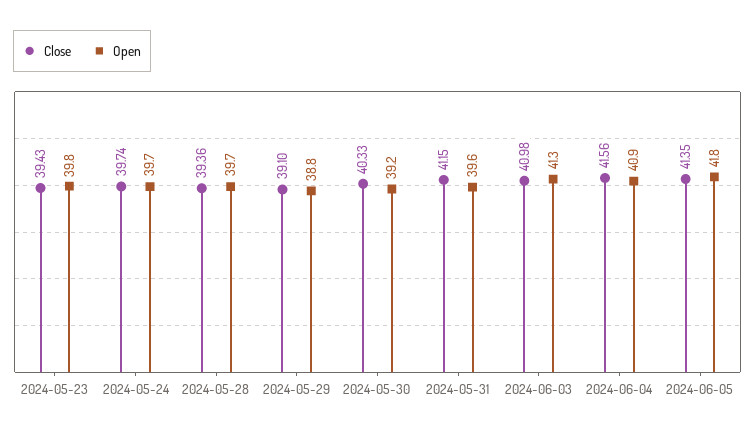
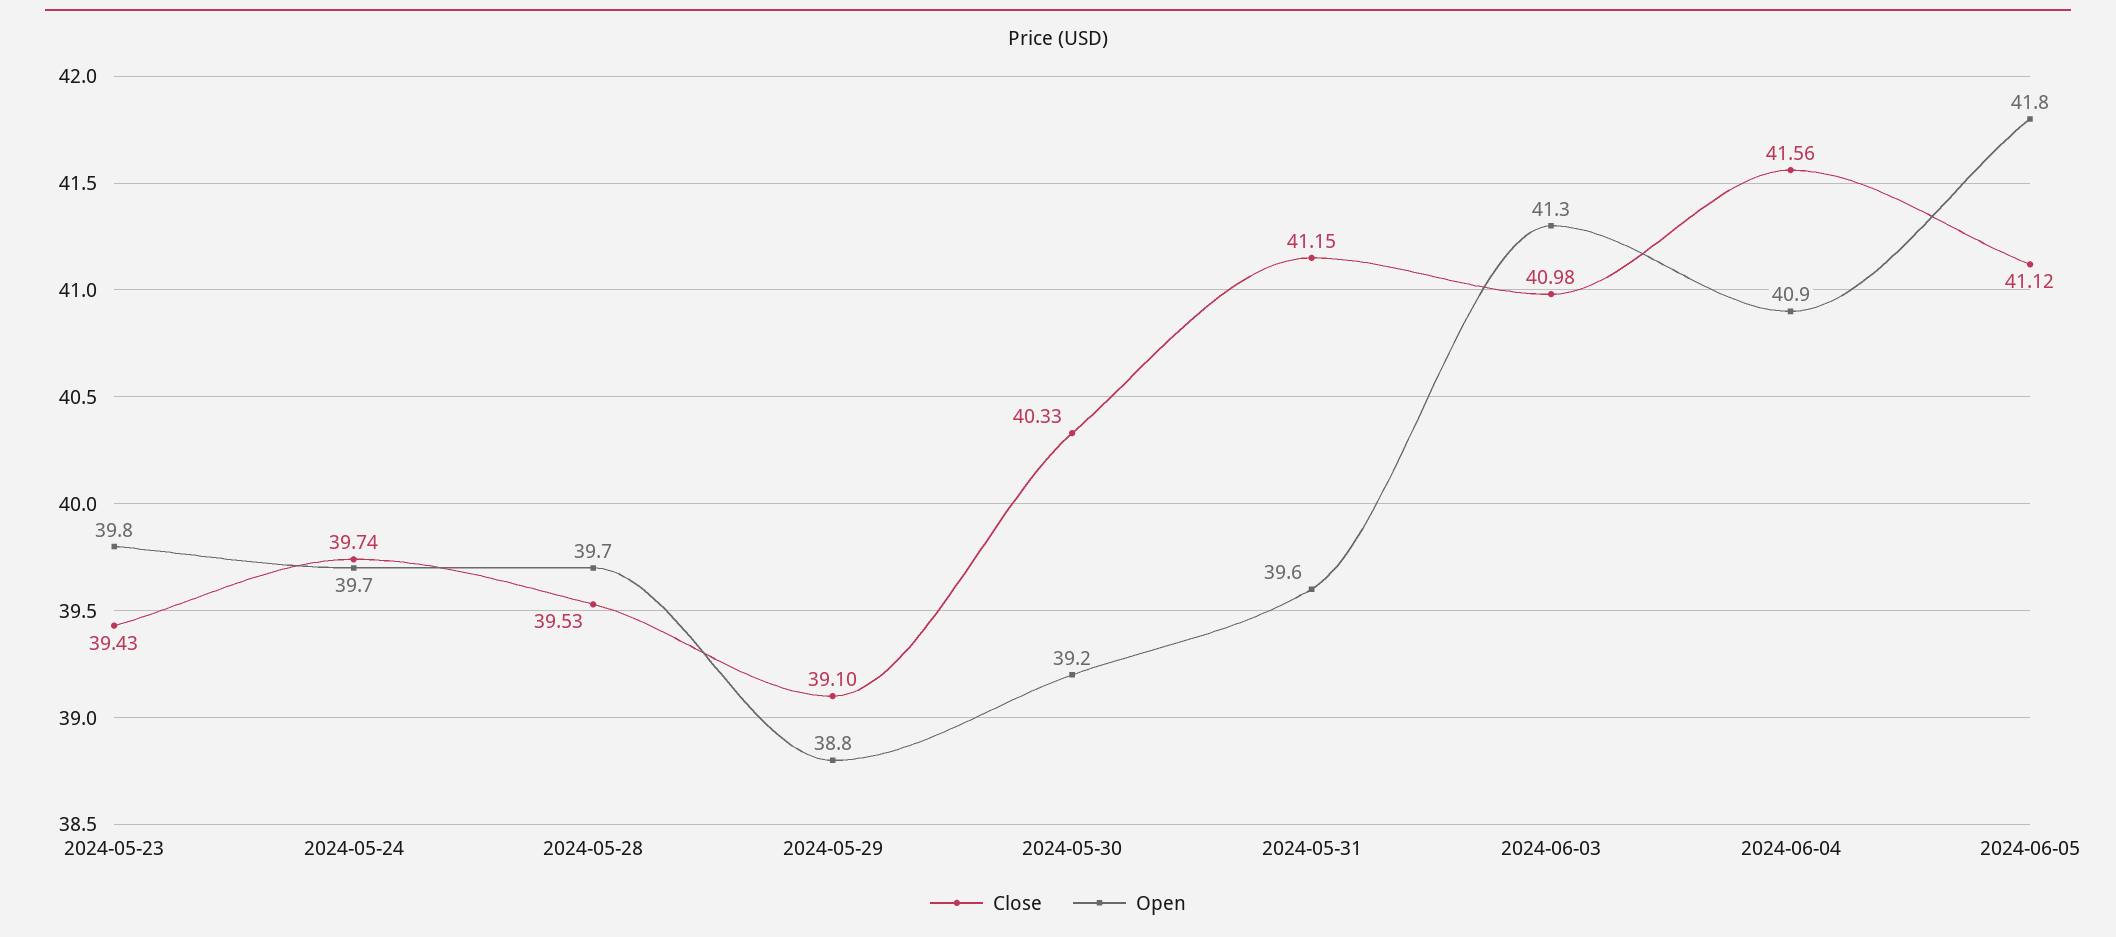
  {
    "Close": {
      "2024-05-23": 39.43,
      "2024-05-24": 39.74,
-     "2024-05-28": 39.36,
+     "2024-05-28": 39.53,
      "2024-05-29": 39.1,
      "2024-05-30": 40.33,
      "2024-05-31": 41.15,
      "2024-06-03": 40.98,
      "2024-06-04": 41.56,
-     "2024-06-05": 41.35
+     "2024-06-05": 41.12
    },
    "Open": {
      "2024-05-23": 39.8,
      "2024-05-24": 39.7,
      "2024-05-28": 39.7,
      "2024-05-29": 38.8,
      "2024-05-30": 39.2,
      "2024-05-31": 39.6,
      "2024-06-03": 41.3,
      "2024-06-04": 40.9,
      "2024-06-05": 41.8
    }
  }

